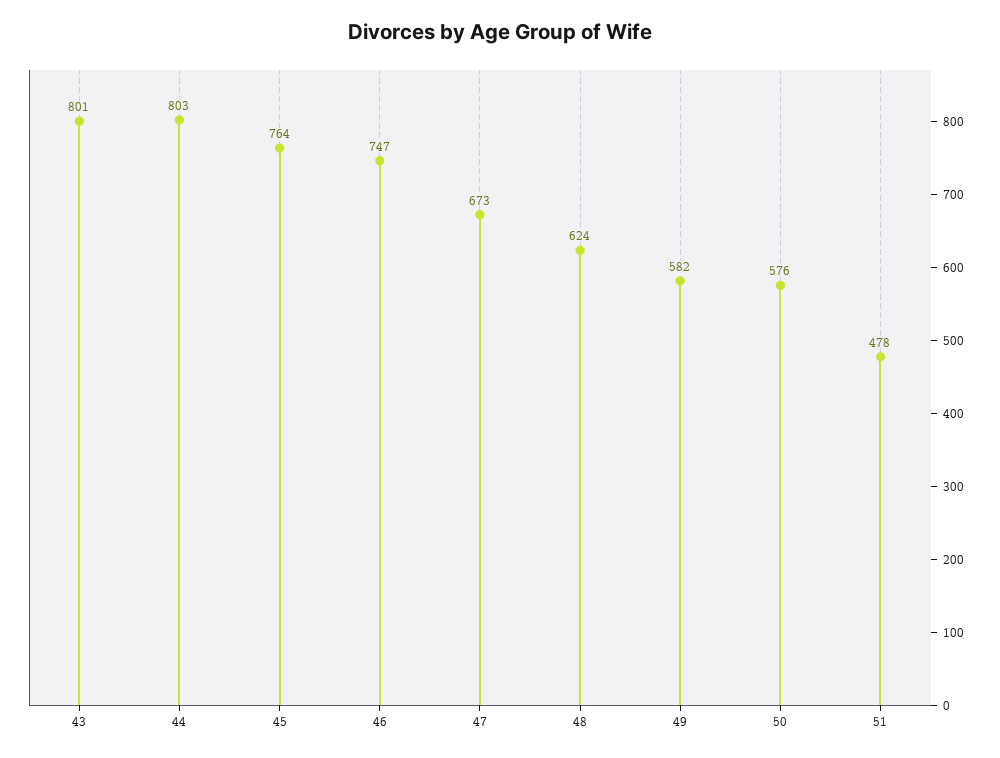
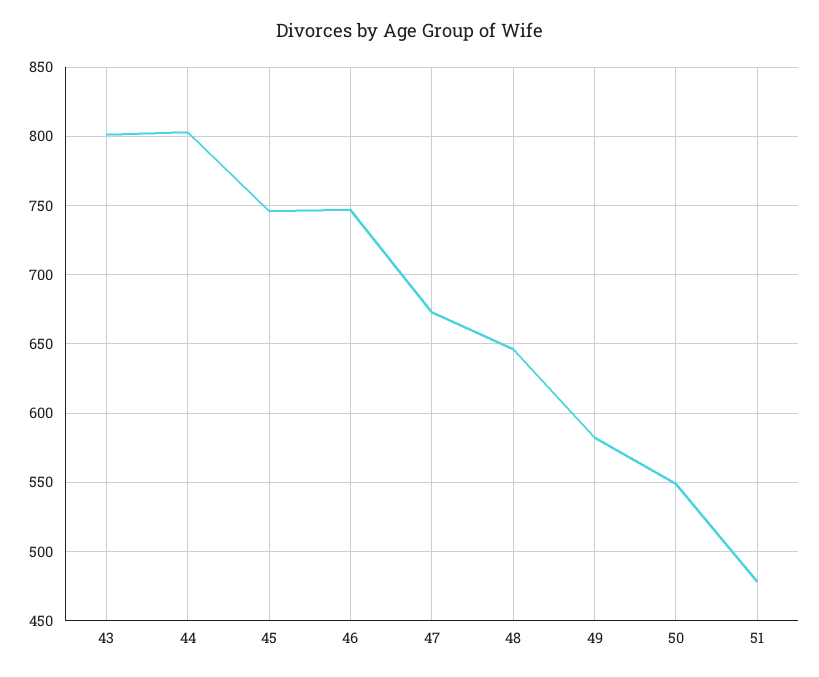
  {
    "43": 801,
    "44": 803,
-   "45": 764,
+   "45": 745,
    "46": 747,
    "47": 673,
-   "48": 624,
+   "48": 645,
    "49": 582,
-   "50": 576,
+   "50": 550,
    "51": 478
  }

